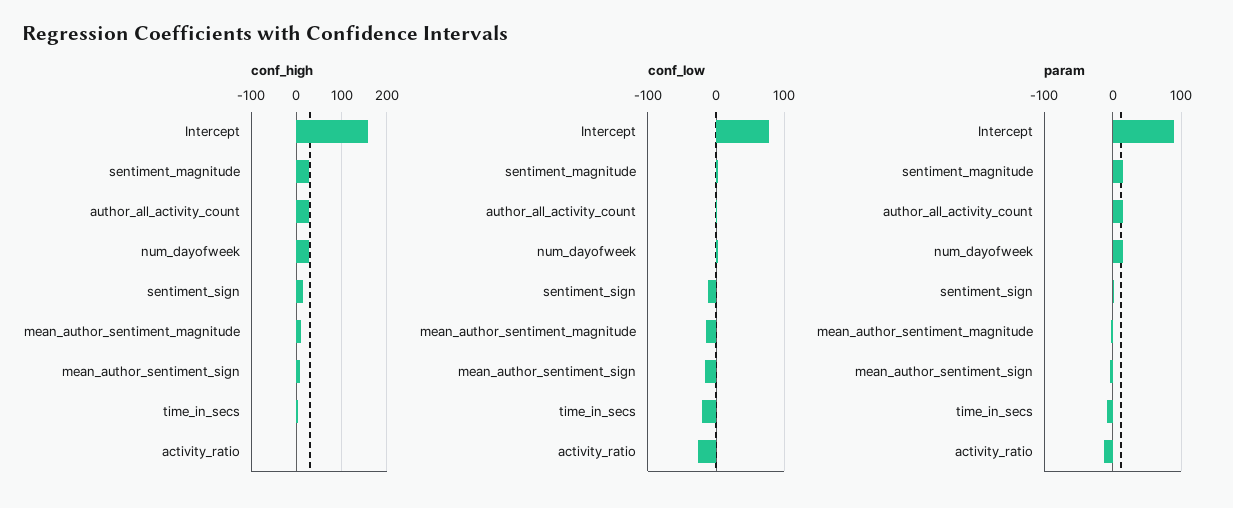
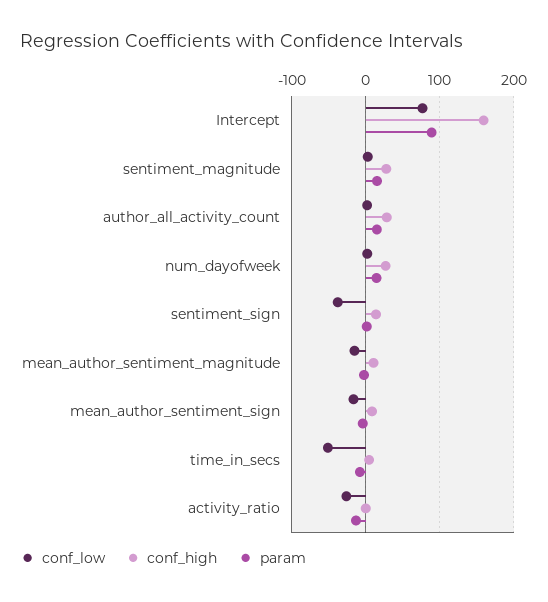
  {
    "conf_high": {
      "Intercept": 160,
      "sentiment_magnitude": 30,
      "author_all_activity_count": 30,
      "num_dayofweek": 30,
      "sentiment_sign": 10,
      "mean_author_sentiment_magnitude": 10,
      "mean_author_sentiment_sign": 10,
      "time_in_secs": 0,
      "activity_ratio": 0
    },
    "conf_low": {
      "Intercept": 80,
      "sentiment_magnitude": 0,
      "author_all_activity_count": 0,
      "num_dayofweek": 0,
-     "sentiment_sign": -10,
+     "sentiment_sign": -40,
      "mean_author_sentiment_magnitude": -20,
      "mean_author_sentiment_sign": -20,
-     "time_in_secs": -20,
+     "time_in_secs": -50,
      "activity_ratio": -30
    },
    "param": {
      "Intercept": 90,
      "sentiment_magnitude": 20,
      "author_all_activity_count": 10,
      "num_dayofweek": 10,
      "sentiment_sign": 0,
      "mean_author_sentiment_magnitude": 0,
      "mean_author_sentiment_sign": 0,
      "time_in_secs": -10,
      "activity_ratio": -10
    }
  }

